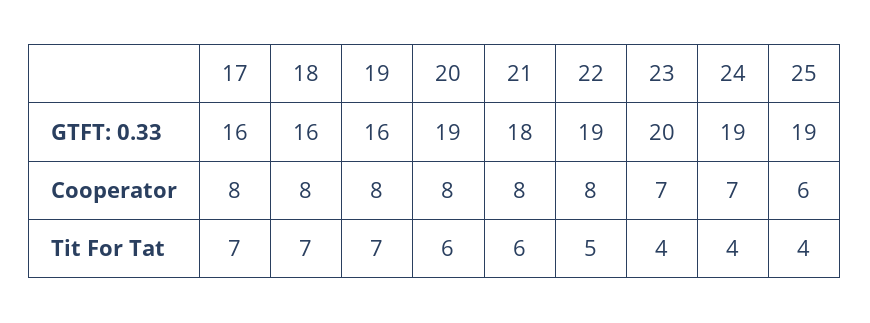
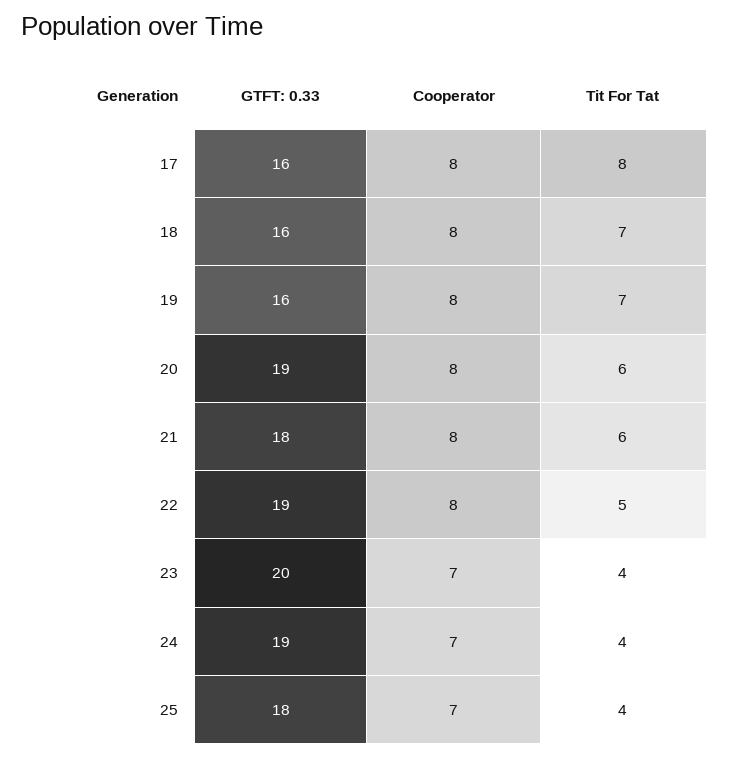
  {
    "17": {
      "GTFT: 0.33": 16,
      "Cooperator": 8,
-     "Tit For Tat": 7
+     "Tit For Tat": 8
    },
    "18": {
      "GTFT: 0.33": 16,
      "Cooperator": 8,
      "Tit For Tat": 7
    },
    "19": {
      "GTFT: 0.33": 16,
      "Cooperator": 8,
      "Tit For Tat": 7
    },
    "20": {
      "GTFT: 0.33": 19,
      "Cooperator": 8,
      "Tit For Tat": 6
    },
    "21": {
      "GTFT: 0.33": 18,
      "Cooperator": 8,
      "Tit For Tat": 6
    },
    "22": {
      "GTFT: 0.33": 19,
      "Cooperator": 8,
      "Tit For Tat": 5
    },
    "23": {
      "GTFT: 0.33": 20,
      "Cooperator": 7,
      "Tit For Tat": 4
    },
    "24": {
      "GTFT: 0.33": 19,
      "Cooperator": 7,
      "Tit For Tat": 4
    },
    "25": {
-     "GTFT: 0.33": 19,
+     "GTFT: 0.33": 18,
-     "Cooperator": 6,
+     "Cooperator": 7,
      "Tit For Tat": 4
    }
  }

